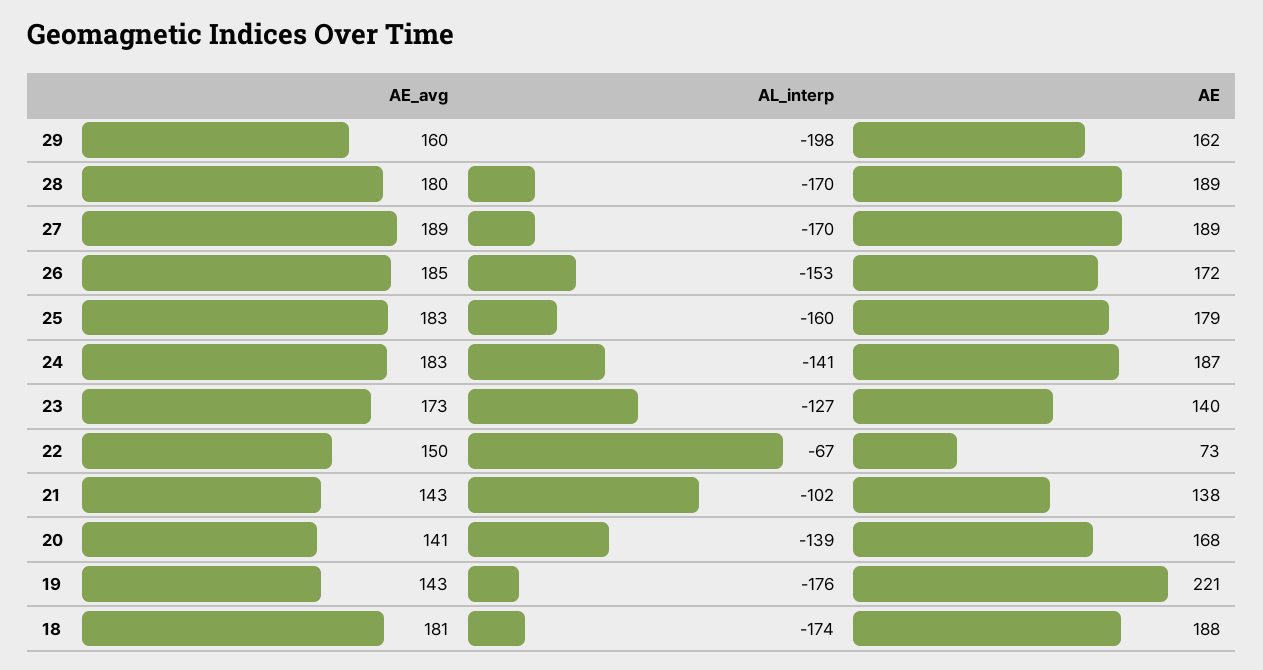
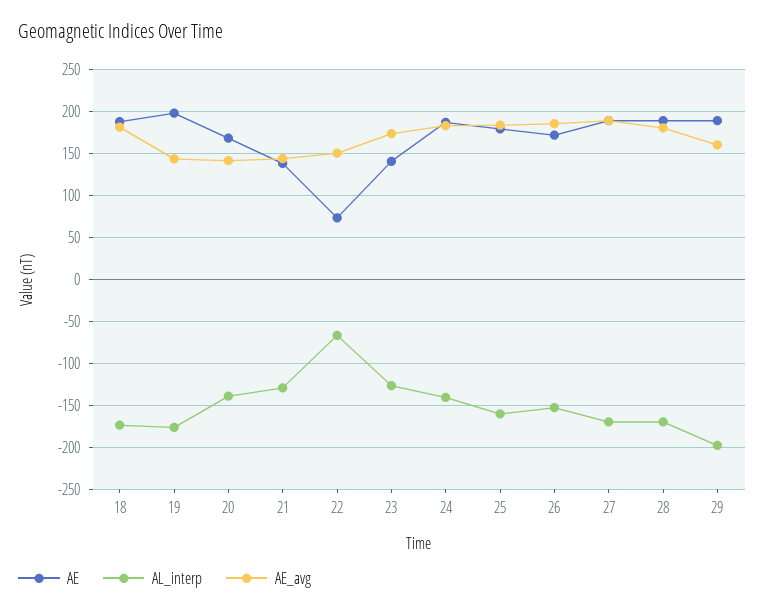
  {
    "AE_avg": {
      "29": 160,
      "28": 180,
      "27": 189,
      "26": 185,
      "25": 183,
      "24": 183,
      "23": 173,
      "22": 150,
      "21": 143,
      "20": 141,
      "19": 143,
      "18": 181
    },
    "AL_interp": {
      "29": -198,
      "28": -170,
      "27": -170,
      "26": -153,
      "25": -160,
      "24": -141,
      "23": -127,
      "22": -67,
-     "21": -102,
+     "21": -130,
      "20": -139,
      "19": -176,
      "18": -174
    },
    "AE": {
-     "29": 162,
+     "29": 190,
      "28": 189,
      "27": 189,
      "26": 172,
      "25": 179,
      "24": 187,
      "23": 140,
      "22": 73,
      "21": 138,
      "20": 168,
-     "19": 221,
+     "19": 200,
      "18": 188
    }
  }

